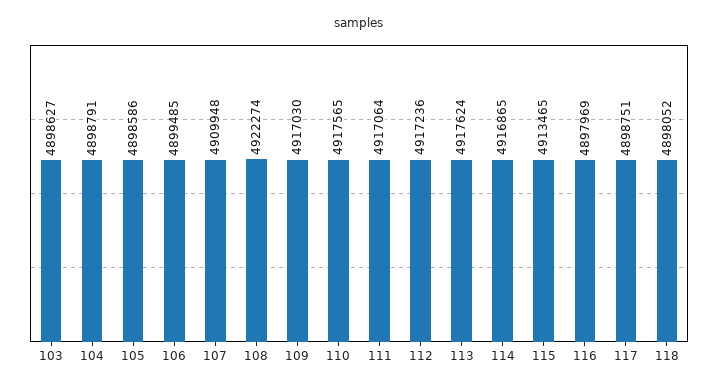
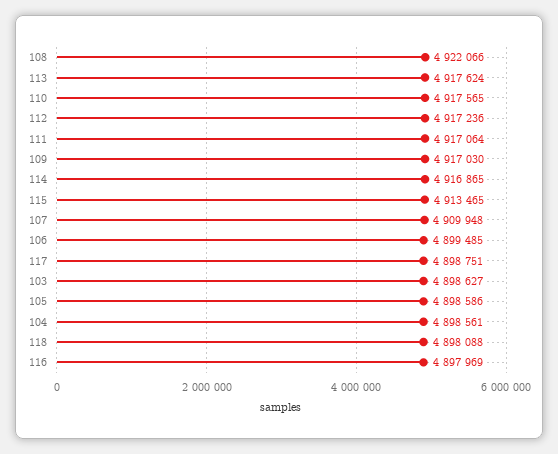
  {
    "103": 4898627,
-   "104": 4898791,
+   "104": 4898561,
    "105": 4898586,
    "106": 4899485,
    "107": 4909948,
-   "108": 4922274,
+   "108": 4922066,
    "109": 4917030,
    "110": 4917565,
    "111": 4917064,
    "112": 4917236,
    "113": 4917624,
    "114": 4916865,
    "115": 4913465,
    "116": 4897969,
    "117": 4898751,
-   "118": 4898052
+   "118": 4898088
  }

